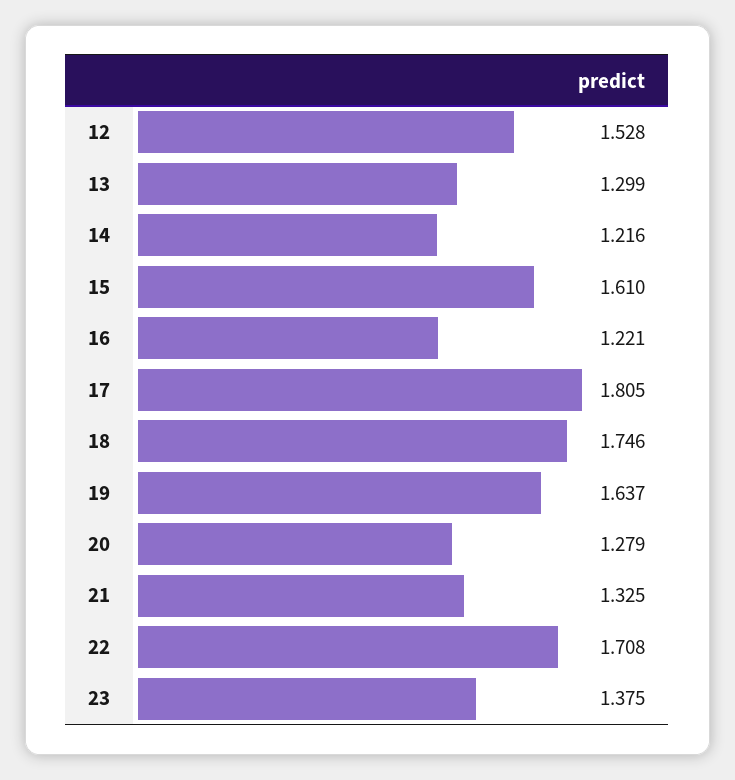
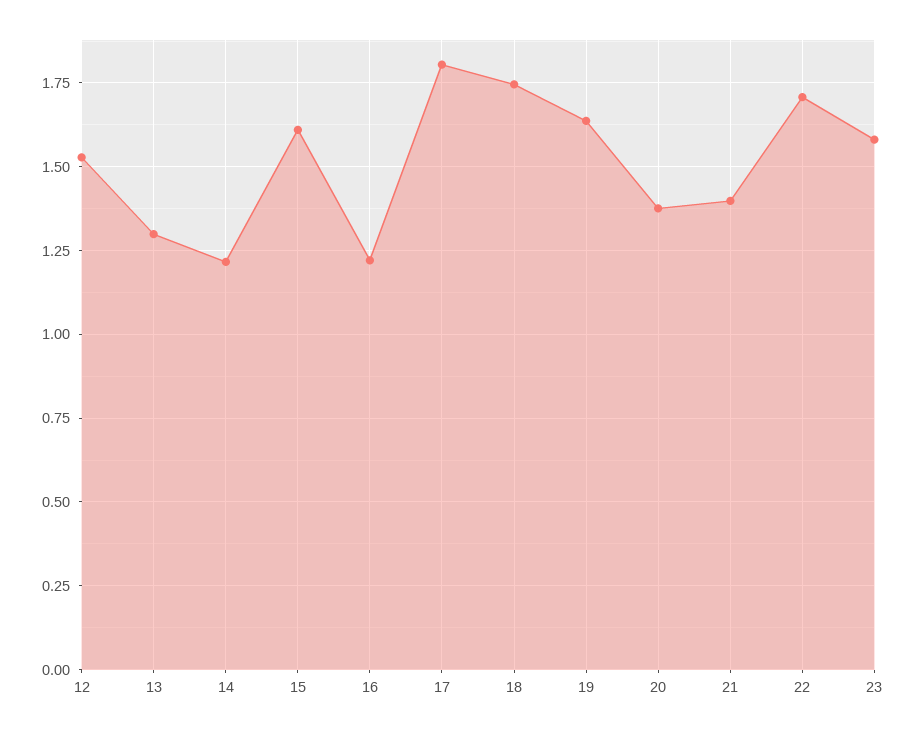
  {
    "12": 1.528,
    "13": 1.299,
    "14": 1.216,
    "15": 1.61,
    "16": 1.221,
    "17": 1.805,
    "18": 1.746,
    "19": 1.637,
-   "20": 1.279,
+   "20": 1.375,
-   "21": 1.325,
+   "21": 1.4,
    "22": 1.708,
-   "23": 1.375
+   "23": 1.575
  }

